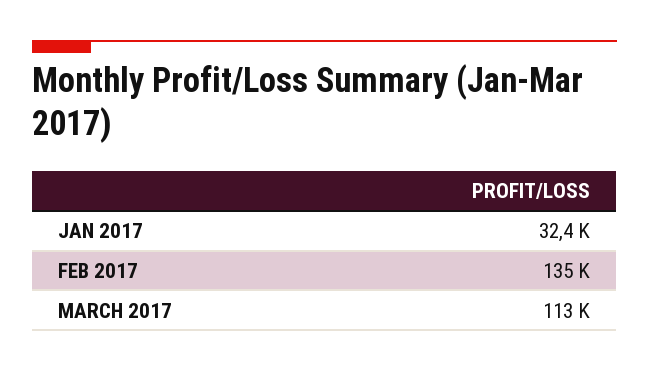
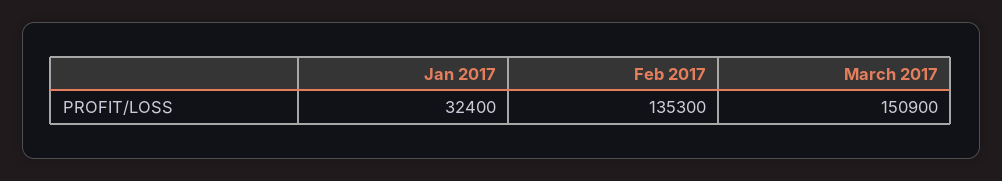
  {
    "JAN 2017": 32400,
    "FEB 2017": 135300,
-   "MARCH 2017": 113000
+   "MARCH 2017": 150900
  }

